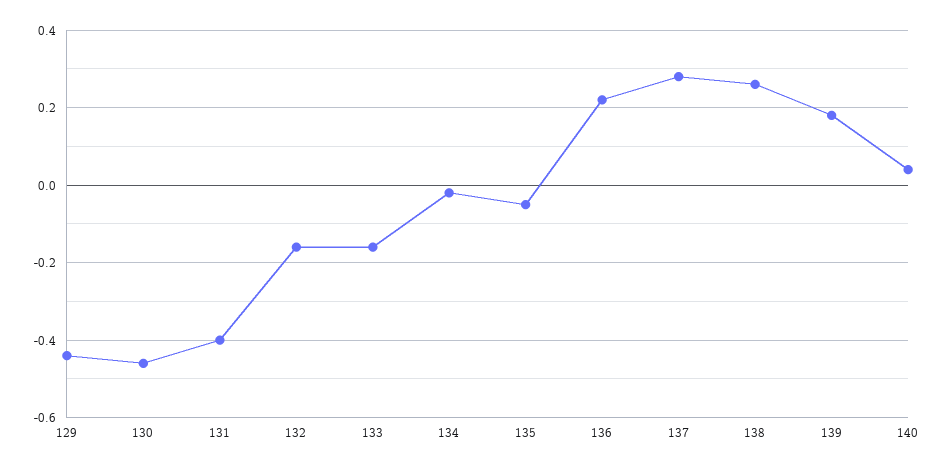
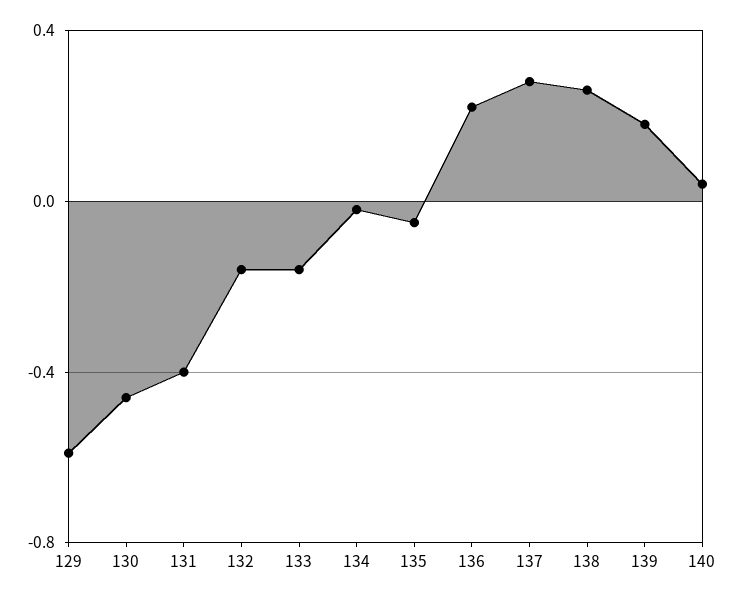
  {
-   "129": -0.45,
+   "129": -0.6,
    "130": -0.45,
    "131": -0.4,
    "132": -0.15,
    "133": -0.15,
    "134": 0,
    "135": -0.05,
    "136": 0.2,
    "137": 0.3,
    "138": 0.25,
    "139": 0.2,
    "140": 0.05
  }

